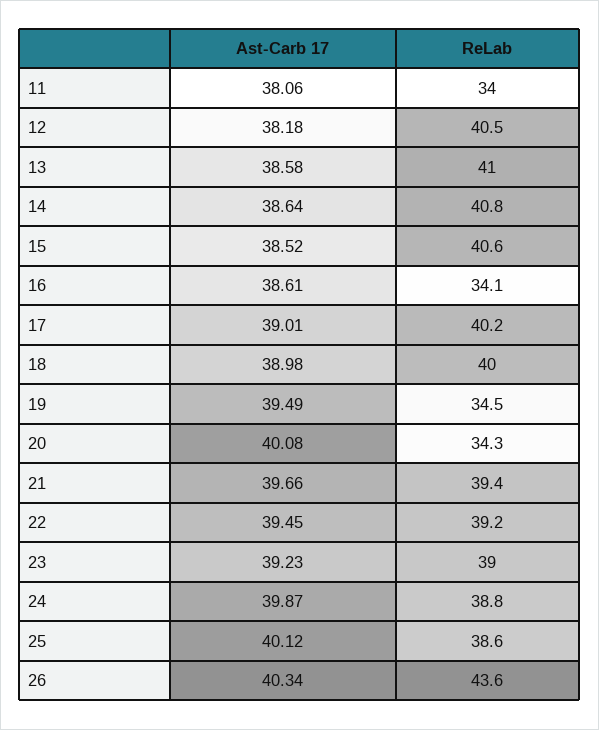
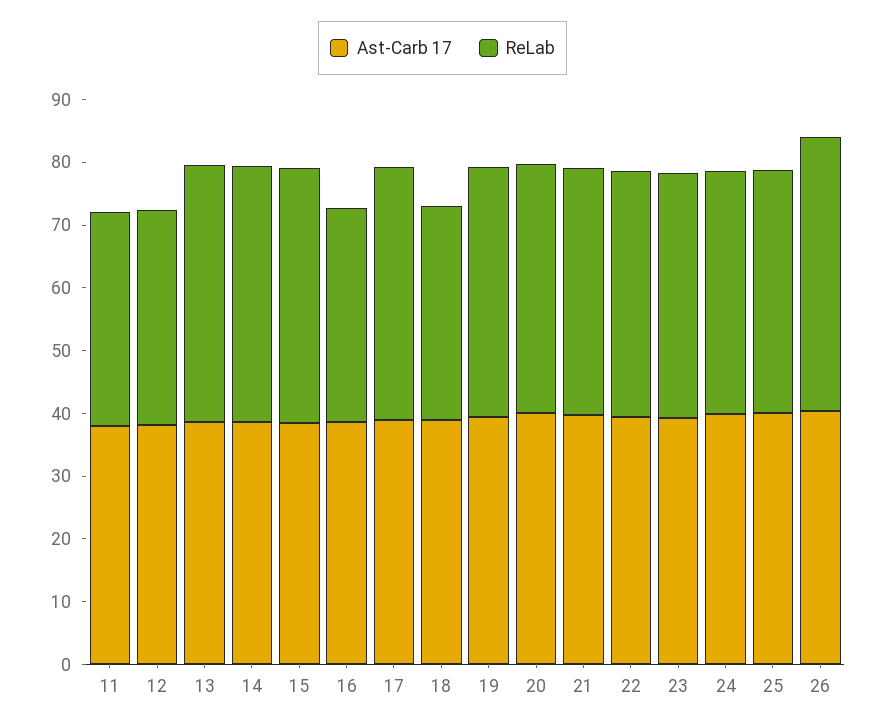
  {
    "Ast-Carb 17": {
      "11": 38.06,
      "12": 38.18,
      "13": 38.58,
      "14": 38.64,
      "15": 38.52,
      "16": 38.61,
      "17": 39.01,
      "18": 38.98,
      "19": 39.49,
      "20": 40.08,
      "21": 39.66,
      "22": 39.45,
      "23": 39.23,
      "24": 39.87,
      "25": 40.12,
      "26": 40.34
    },
    "ReLab": {
      "11": 34,
-     "12": 40.5,
+     "12": 34,
      "13": 41,
      "14": 40.8,
      "15": 40.6,
      "16": 34.1,
      "17": 40.2,
-     "18": 40,
+     "18": 34,
-     "19": 34.5,
+     "19": 40,
-     "20": 34.3,
+     "20": 40,
      "21": 39.4,
      "22": 39.2,
      "23": 39,
      "24": 38.8,
      "25": 38.6,
      "26": 43.6
    }
  }

